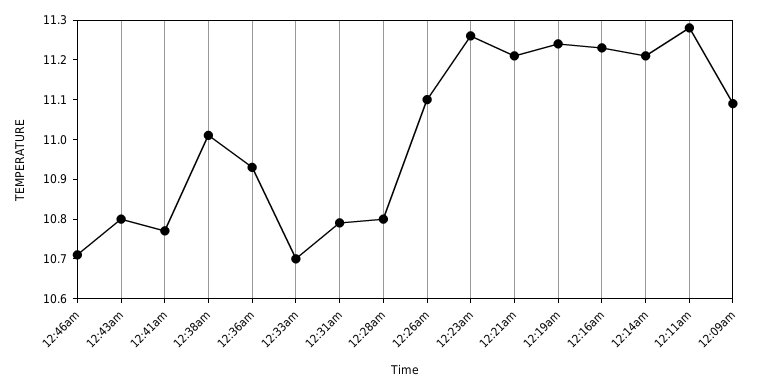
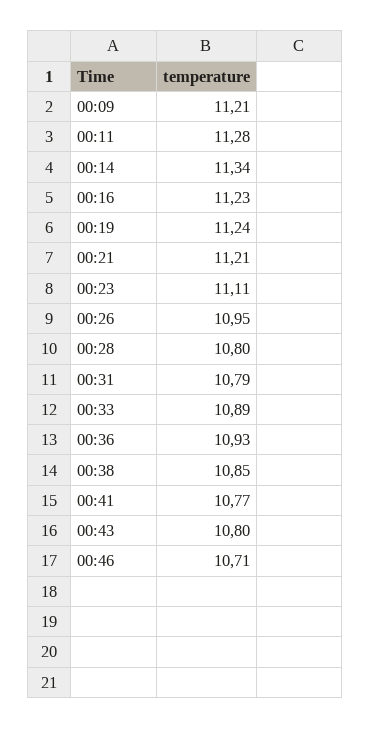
  {
    "12:46am": 10.71,
    "12:43am": 10.8,
    "12:41am": 10.77,
-   "12:38am": 11,
+   "12:38am": 10.85,
    "12:36am": 10.93,
-   "12:33am": 10.7,
+   "12:33am": 10.89,
    "12:31am": 10.79,
    "12:28am": 10.8,
-   "12:26am": 11.1,
+   "12:26am": 10.95,
-   "12:23am": 11.25,
+   "12:23am": 11.11,
    "12:21am": 11.21,
    "12:19am": 11.24,
    "12:16am": 11.23,
-   "12:14am": 11.2,
+   "12:14am": 11.34,
    "12:11am": 11.28,
-   "12:09am": 11.1
+   "12:09am": 11.21
  }

